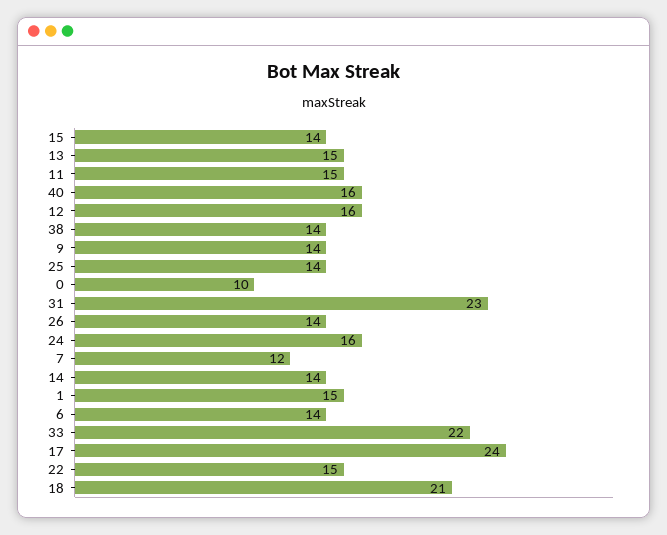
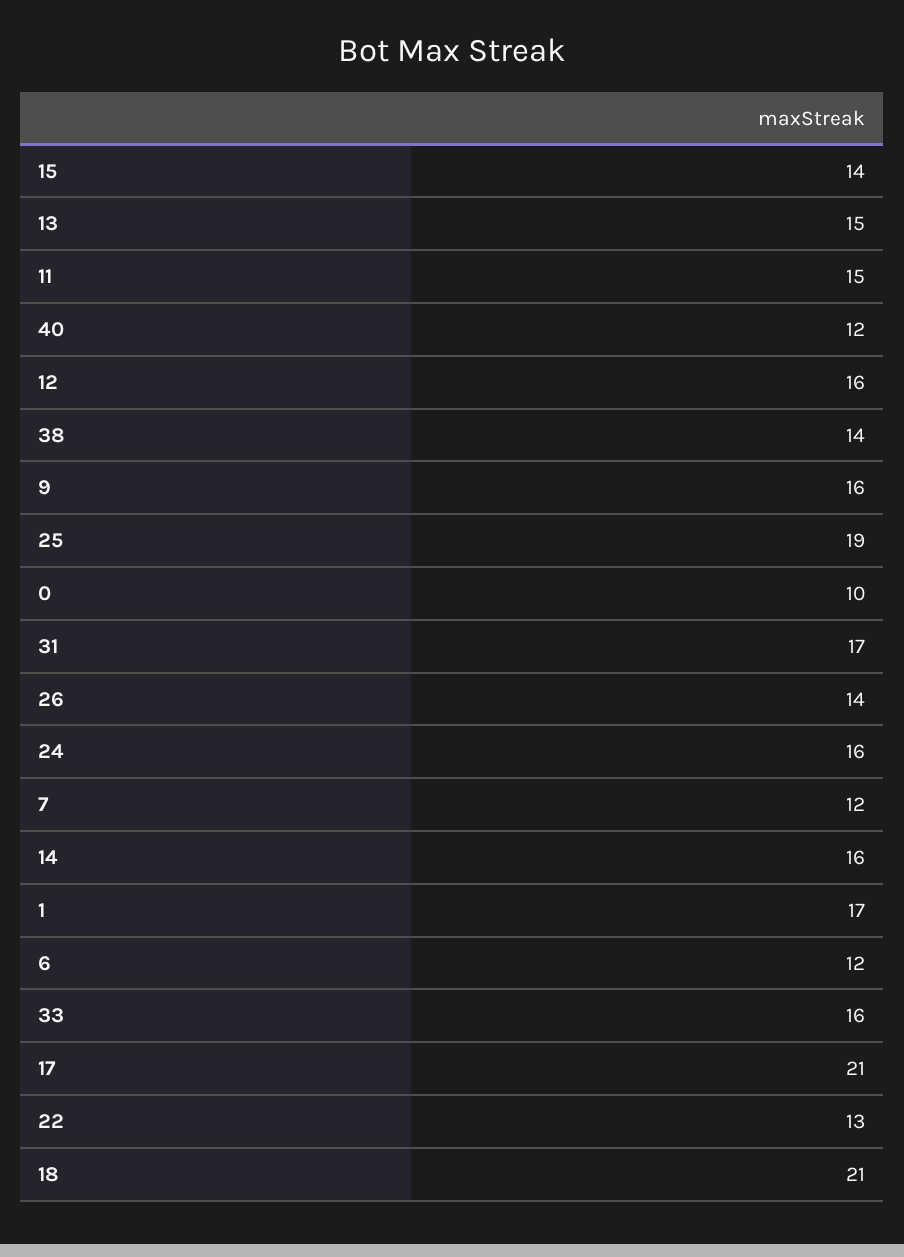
  {
    "15": 14,
    "13": 15,
    "11": 15,
-   "40": 16,
+   "40": 12,
    "12": 16,
    "38": 14,
-   "9": 14,
+   "9": 16,
-   "25": 14,
+   "25": 19,
    "0": 10,
-   "31": 23,
+   "31": 17,
    "26": 14,
    "24": 16,
    "7": 12,
-   "14": 14,
+   "14": 16,
-   "1": 15,
+   "1": 17,
-   "6": 14,
+   "6": 12,
-   "33": 22,
+   "33": 16,
-   "17": 24,
+   "17": 21,
-   "22": 15,
+   "22": 13,
    "18": 21
  }

